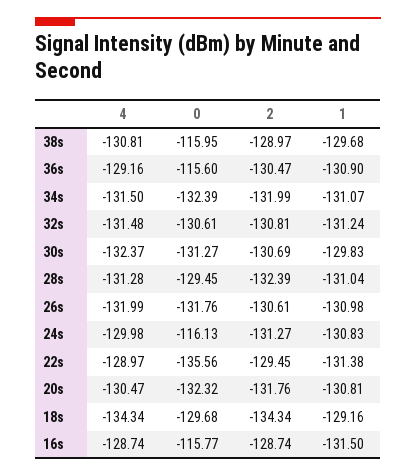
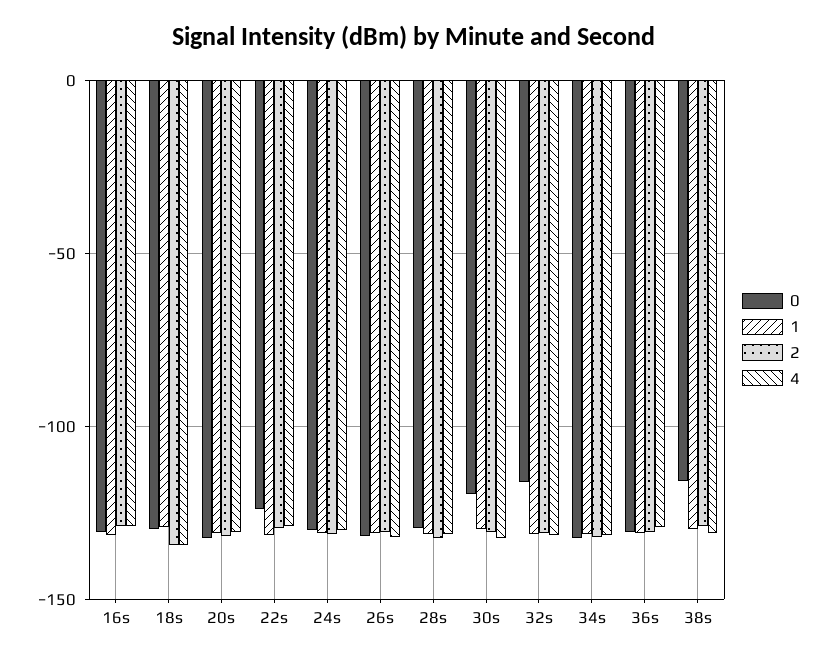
  {
    "4": {
      "38s": -130.81,
      "36s": -129.16,
      "34s": -131.5,
      "32s": -131.48,
      "30s": -132.37,
      "28s": -131.28,
      "26s": -131.99,
      "24s": -129.98,
      "22s": -128.97,
      "20s": -130.47,
      "18s": -134.34,
      "16s": -128.74
    },
    "0": {
      "38s": -115.95,
-     "36s": -115.6,
+     "36s": -130,
      "34s": -132.39,
-     "32s": -130.61,
+     "32s": -115,
-     "30s": -131.27,
+     "30s": -120,
      "28s": -129.45,
      "26s": -131.76,
-     "24s": -116.13,
+     "24s": -130,
-     "22s": -135.56,
+     "22s": -125,
      "20s": -132.32,
      "18s": -129.68,
-     "16s": -115.77
+     "16s": -130
    },
    "2": {
      "38s": -128.97,
      "36s": -130.47,
      "34s": -131.99,
      "32s": -130.81,
      "30s": -130.69,
      "28s": -132.39,
      "26s": -130.61,
      "24s": -131.27,
      "22s": -129.45,
      "20s": -131.76,
      "18s": -134.34,
      "16s": -128.74
    },
    "1": {
      "38s": -129.68,
      "36s": -130.9,
      "34s": -131.07,
      "32s": -131.24,
      "30s": -129.83,
      "28s": -131.04,
      "26s": -130.98,
      "24s": -130.83,
      "22s": -131.38,
      "20s": -130.81,
      "18s": -129.16,
      "16s": -131.5
    }
  }

